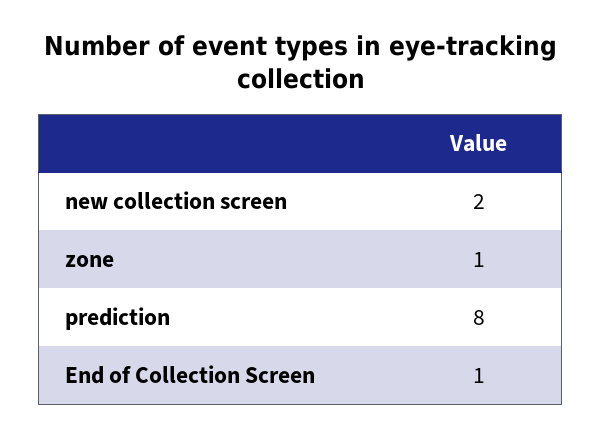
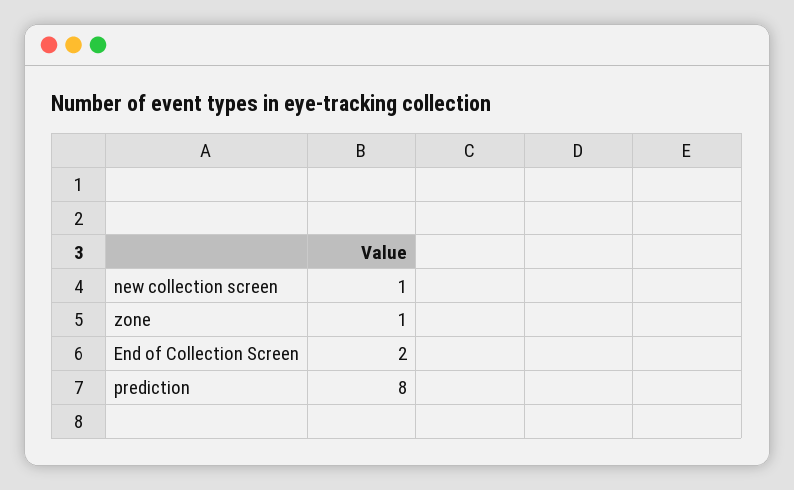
  {
-   "new collection screen": 2,
+   "new collection screen": 1,
    "zone": 1,
    "prediction": 8,
-   "End of Collection Screen": 1
+   "End of Collection Screen": 2
  }

